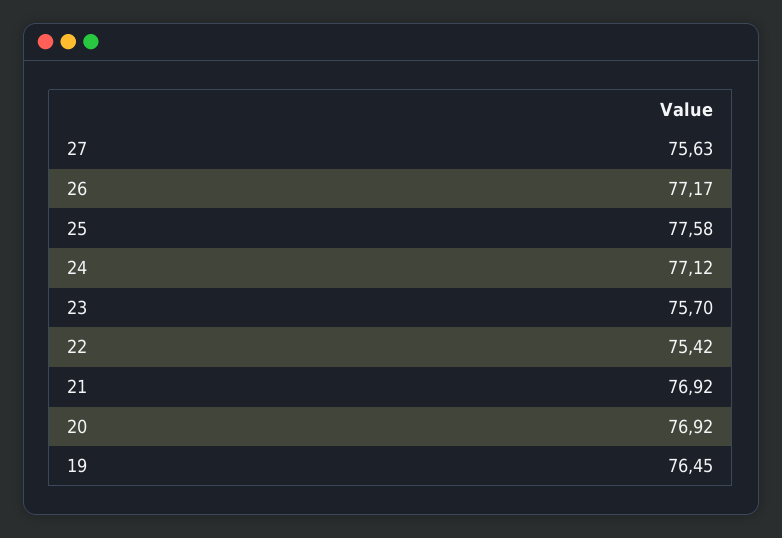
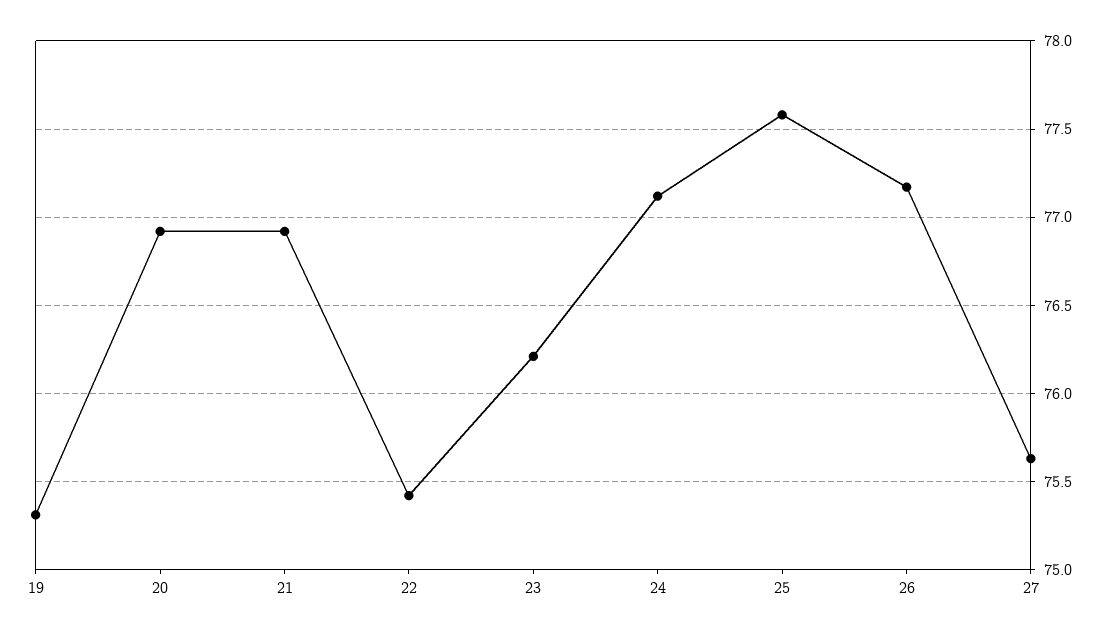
  {
    "27": 75.63,
    "26": 77.17,
    "25": 77.58,
    "24": 77.12,
-   "23": 75.7,
+   "23": 76.2,
    "22": 75.42,
    "21": 76.92,
    "20": 76.92,
-   "19": 76.45
+   "19": 75.3
  }

